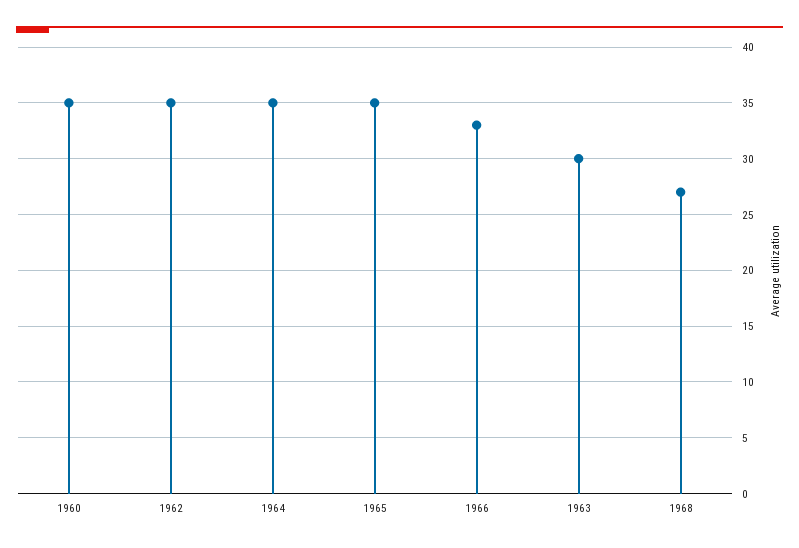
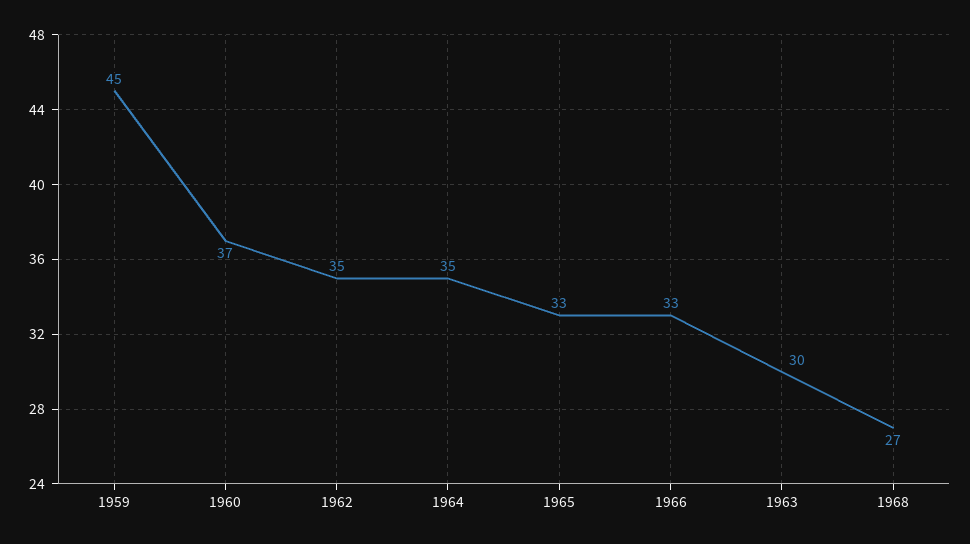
  {
-   "1960": 35,
+   "1960": 37,
    "1962": 35,
    "1964": 35,
-   "1965": 35,
+   "1965": 33,
    "1966": 33,
    "1963": 30,
-   "1968": 27
+   "1968": 27,
+   "1959": 45
  }

